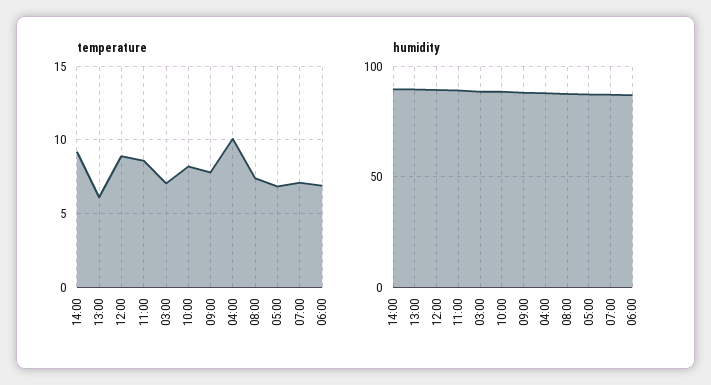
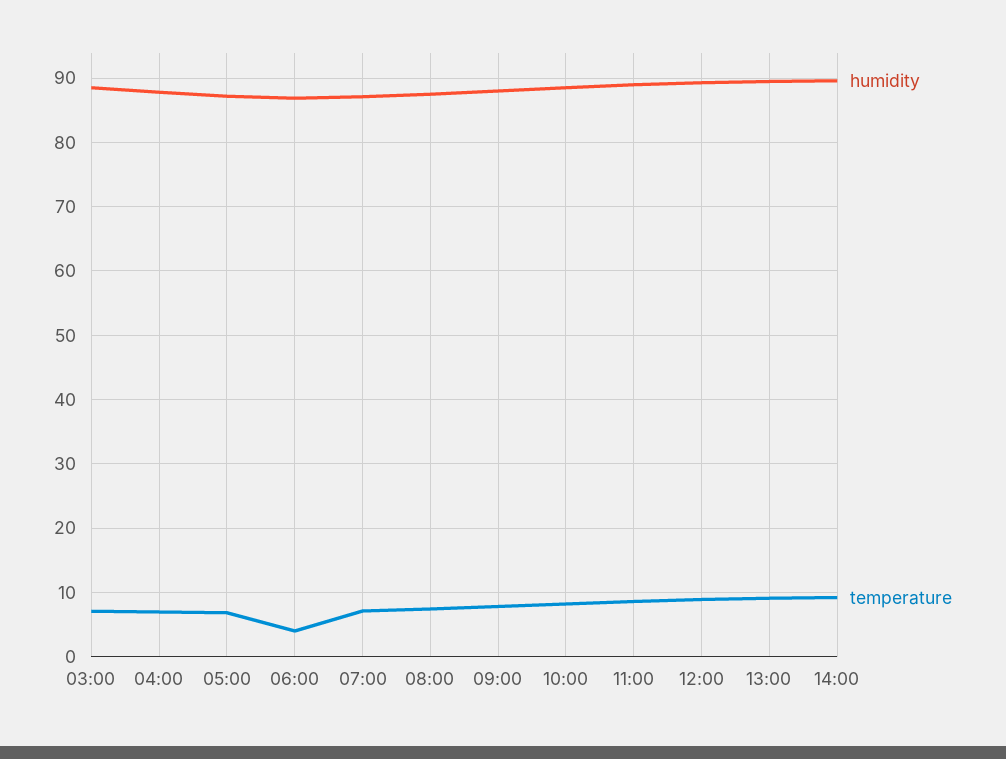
  {
    "temperature": {
      "14:00": 9,
-     "13:00": 6,
+     "13:00": 9,
      "12:00": 9,
      "11:00": 8.5,
      "03:00": 7,
      "10:00": 8,
      "09:00": 8,
-     "04:00": 10,
+     "04:00": 7,
      "08:00": 7.5,
      "05:00": 7,
      "07:00": 7,
-     "06:00": 7
+     "06:00": 4
    },
    "humidity": {
      "14:00": 90,
      "13:00": 90,
      "12:00": 89,
      "11:00": 89,
      "03:00": 89,
      "10:00": 89,
      "09:00": 88,
      "04:00": 88,
      "08:00": 88,
      "05:00": 87,
      "07:00": 87,
      "06:00": 87
    }
  }

